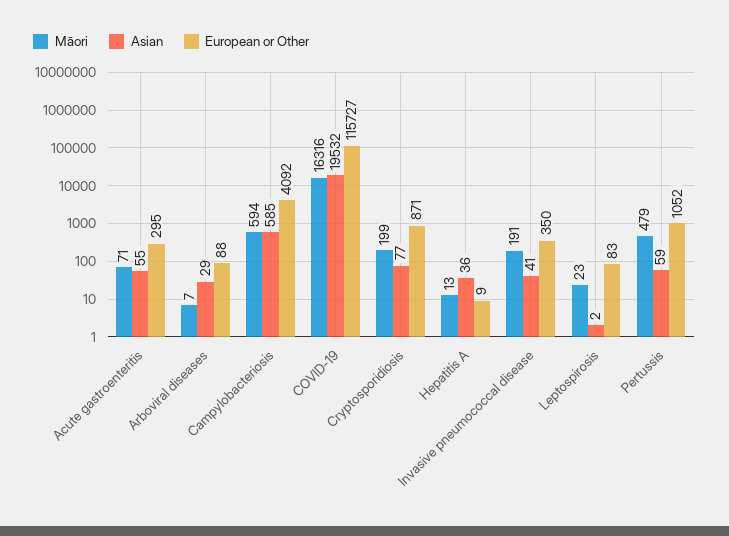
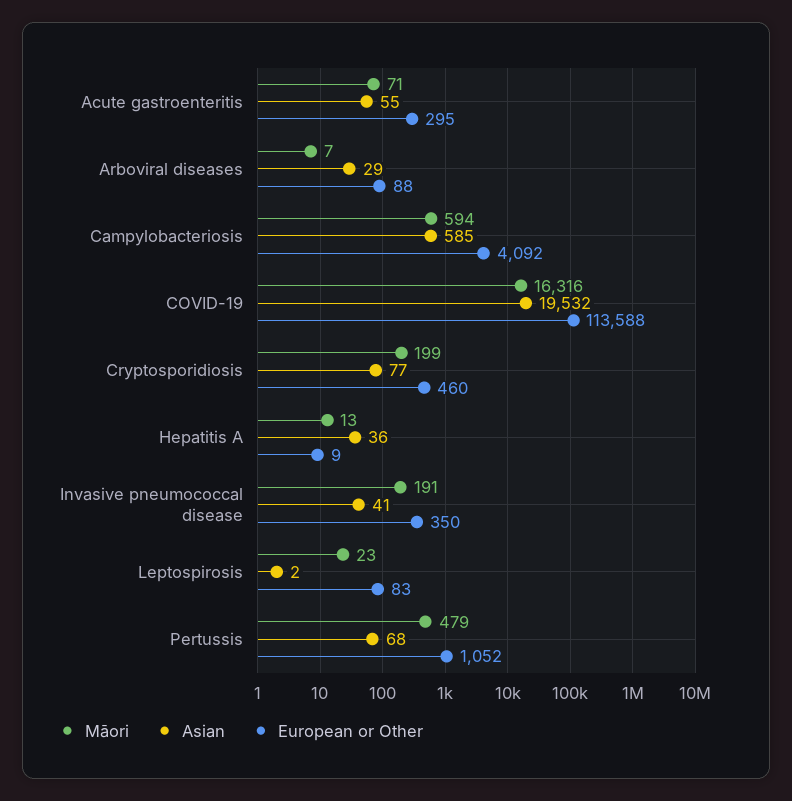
  {
    "Māori": {
      "Acute gastroenteritis": 71,
      "Arboviral diseases": 7,
      "Campylobacteriosis": 594,
      "COVID-19": 16316,
      "Cryptosporidiosis": 199,
      "Hepatitis A": 13,
      "Invasive pneumococcal disease": 191,
      "Leptospirosis": 23,
      "Pertussis": 479
    },
    "Asian": {
      "Acute gastroenteritis": 55,
      "Arboviral diseases": 29,
      "Campylobacteriosis": 585,
      "COVID-19": 19532,
      "Cryptosporidiosis": 77,
      "Hepatitis A": 36,
      "Invasive pneumococcal disease": 41,
      "Leptospirosis": 2,
-     "Pertussis": 59
+     "Pertussis": 68
    },
    "European or Other": {
      "Acute gastroenteritis": 295,
      "Arboviral diseases": 88,
      "Campylobacteriosis": 4092,
-     "COVID-19": 115727,
+     "COVID-19": 113588,
-     "Cryptosporidiosis": 871,
+     "Cryptosporidiosis": 460,
      "Hepatitis A": 9,
      "Invasive pneumococcal disease": 350,
      "Leptospirosis": 83,
      "Pertussis": 1052
    }
  }

